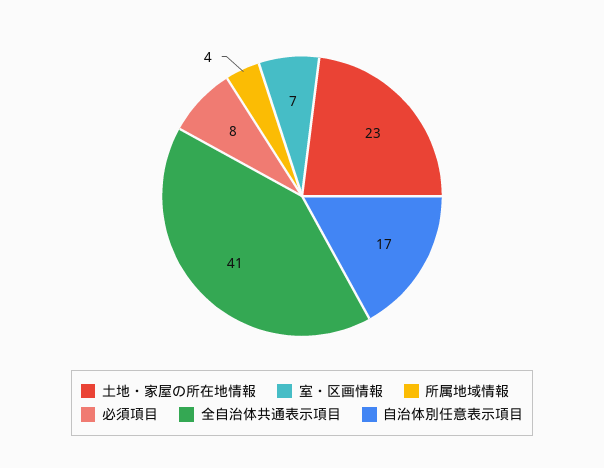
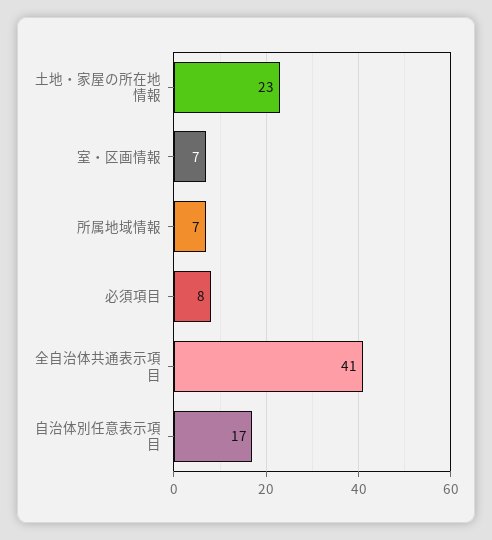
  {
    "土地・家屋の所在地情報": 23,
    "室・区画情報": 7,
-   "所属地域情報": 4,
+   "所属地域情報": 7,
    "必須項目": 8,
    "全自治体共通表示項目": 41,
    "自治体別任意表示項目": 17
  }

